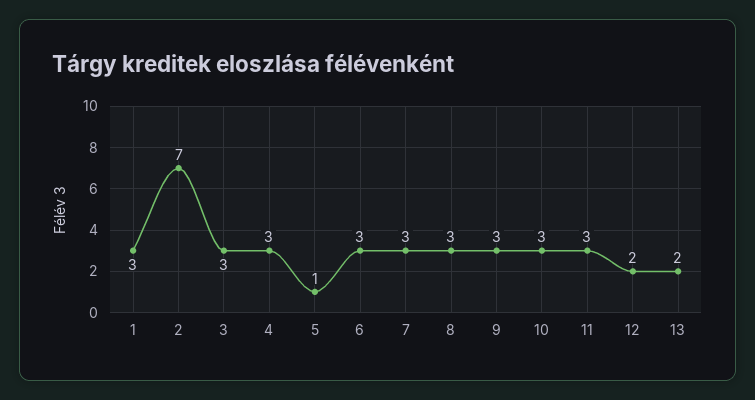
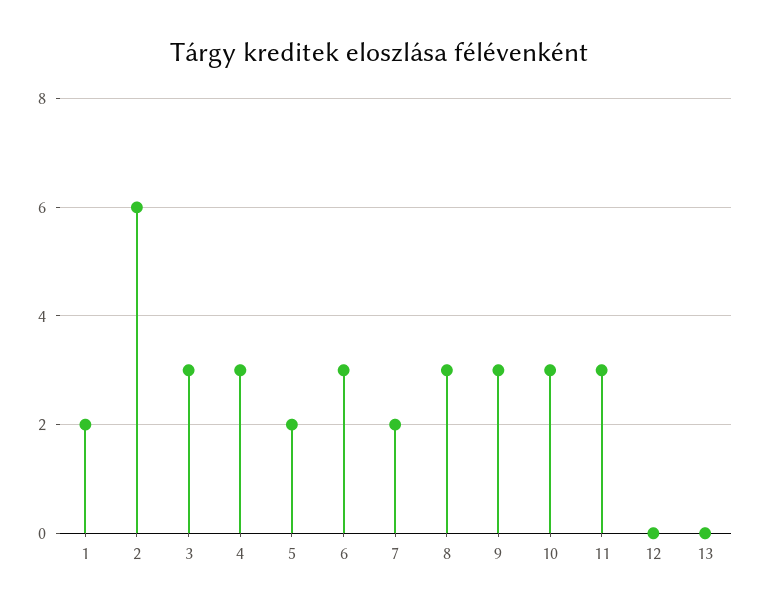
  {
-   "1": 3,
+   "1": 2,
-   "2": 7,
+   "2": 6,
    "3": 3,
    "4": 3,
-   "5": 1,
+   "5": 2,
    "6": 3,
-   "7": 3,
+   "7": 2,
    "8": 3,
    "9": 3,
    "10": 3,
    "11": 3,
-   "12": 2,
+   "12": 0,
-   "13": 2
+   "13": 0
  }

